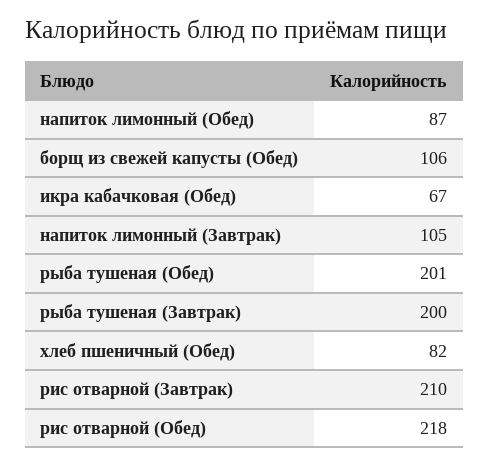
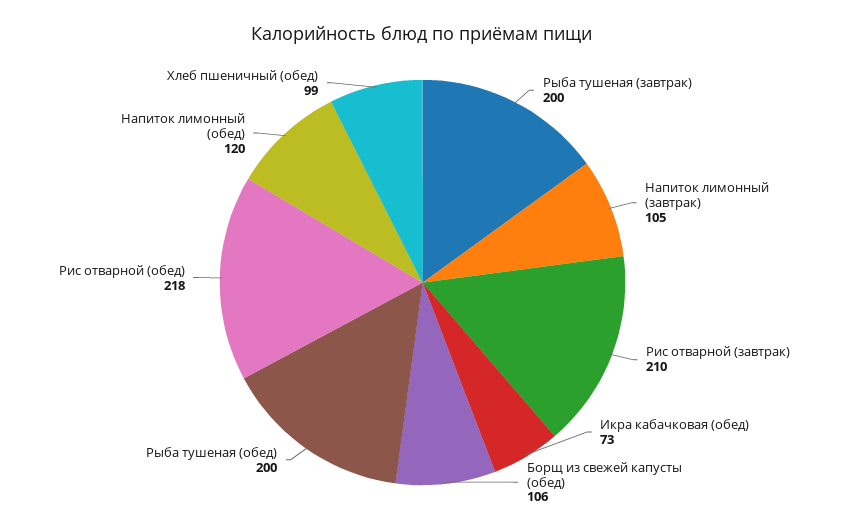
  {
-   "напиток лимонный (Обед)": 87,
+   "напиток лимонный (Обед)": 120,
    "борщ из свежей капусты (Обед)": 106,
-   "икра кабачковая (Обед)": 67,
+   "икра кабачковая (Обед)": 73,
    "напиток лимонный (Завтрак)": 105,
-   "рыба тушеная (Обед)": 201,
+   "рыба тушеная (Обед)": 200,
    "рыба тушеная (Завтрак)": 200,
-   "хлеб пшеничный (Обед)": 82,
+   "хлеб пшеничный (Обед)": 99,
    "рис отварной (Завтрак)": 210,
    "рис отварной (Обед)": 218
  }

